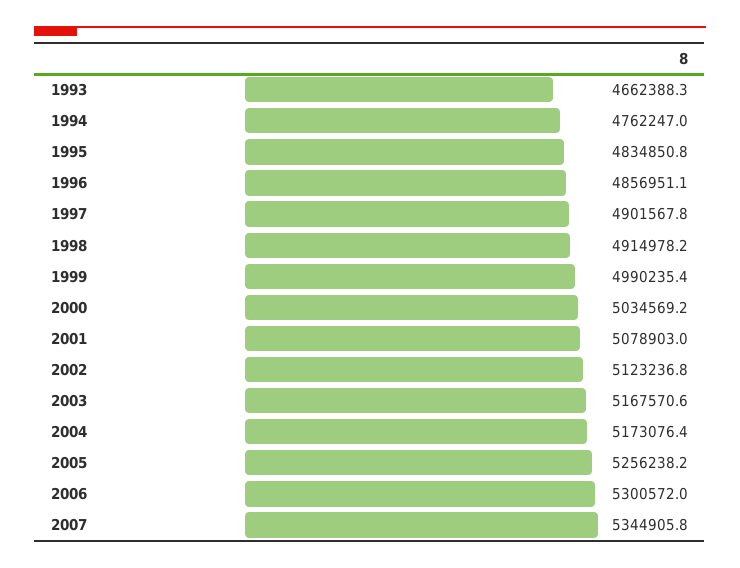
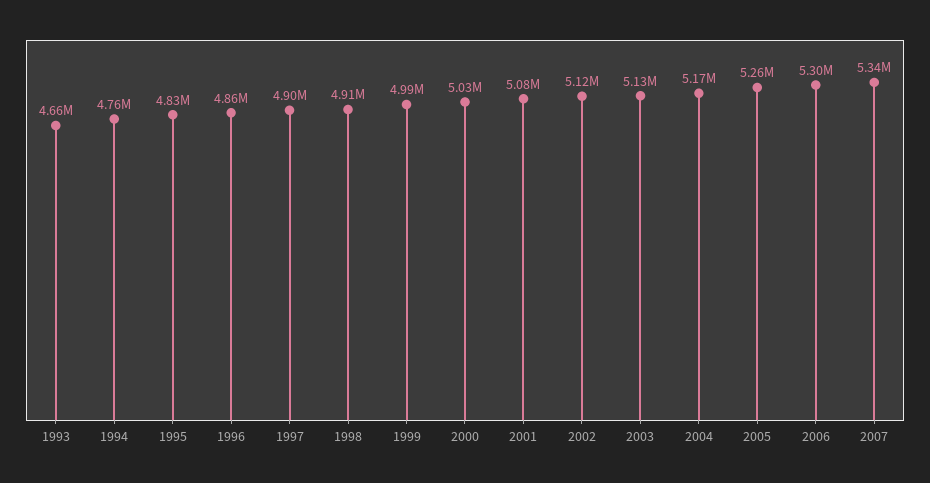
  {
    "1993": 4662388.3,
    "1994": 4762247,
    "1995": 4834850.8,
    "1996": 4856951.1,
    "1997": 4901567.8,
    "1998": 4914978.2,
    "1999": 4990235.4,
    "2000": 5034569.2,
    "2001": 5078903,
    "2002": 5123236.8,
-   "2003": 5167570.6,
+   "2003": 5130000,
    "2004": 5173076.4,
    "2005": 5256238.2,
    "2006": 5300572,
    "2007": 5344905.8
  }

